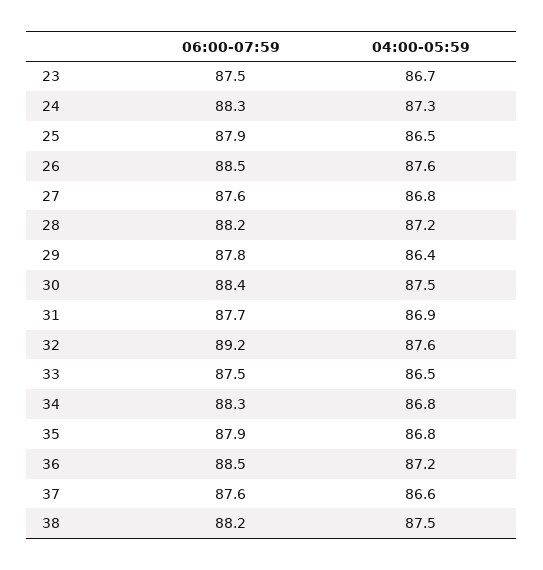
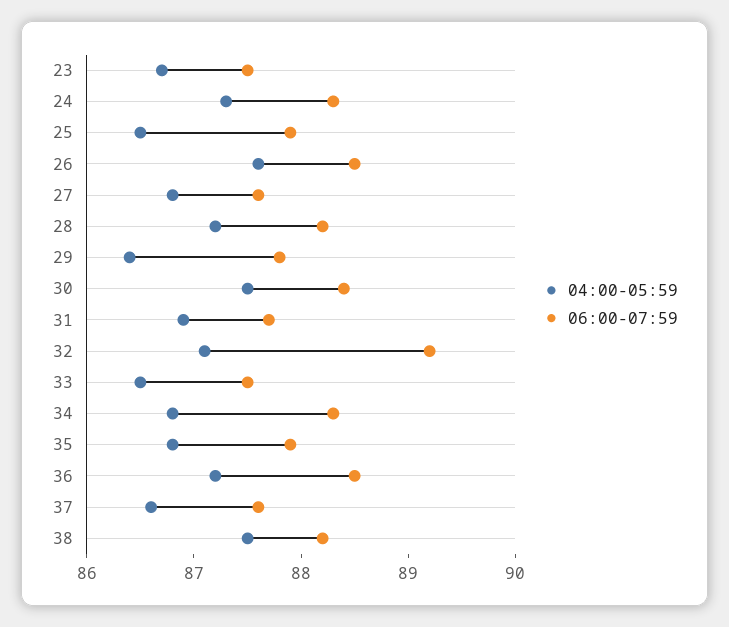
  {
    "06:00-07:59": {
      "23": 87.5,
      "24": 88.3,
      "25": 87.9,
      "26": 88.5,
      "27": 87.6,
      "28": 88.2,
      "29": 87.8,
      "30": 88.4,
      "31": 87.7,
      "32": 89.2,
      "33": 87.5,
      "34": 88.3,
      "35": 87.9,
      "36": 88.5,
      "37": 87.6,
      "38": 88.2
    },
    "04:00-05:59": {
      "23": 86.7,
      "24": 87.3,
      "25": 86.5,
      "26": 87.6,
      "27": 86.8,
      "28": 87.2,
      "29": 86.4,
      "30": 87.5,
      "31": 86.9,
-     "32": 87.6,
+     "32": 87.1,
      "33": 86.5,
      "34": 86.8,
      "35": 86.8,
      "36": 87.2,
      "37": 86.6,
      "38": 87.5
    }
  }

